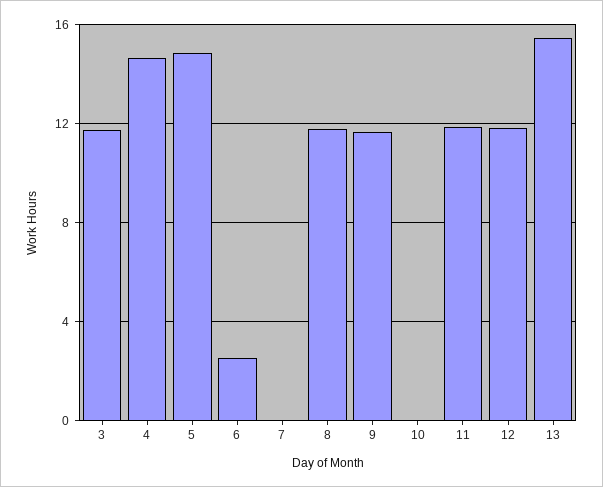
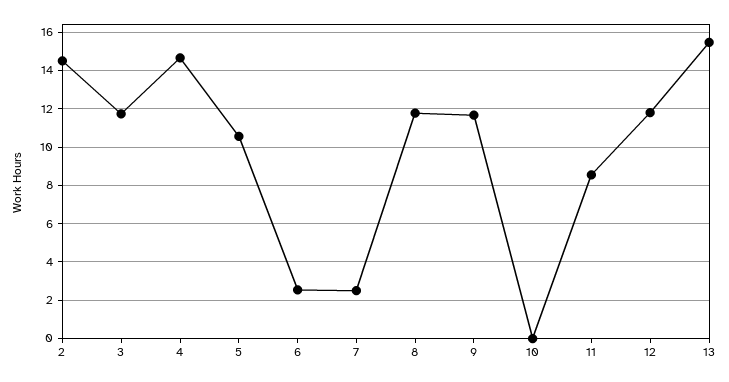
  {
    "3": 11.5,
    "4": 14.5,
-   "5": 15,
+   "5": 10.5,
    "6": 2.5,
-   "7": 0,
+   "7": 2.5,
    "8": 12,
    "9": 11.5,
    "10": 0,
-   "11": 12,
+   "11": 8.5,
    "12": 12,
-   "13": 15.5
+   "13": 15.5,
+   "2": 14.5
  }

